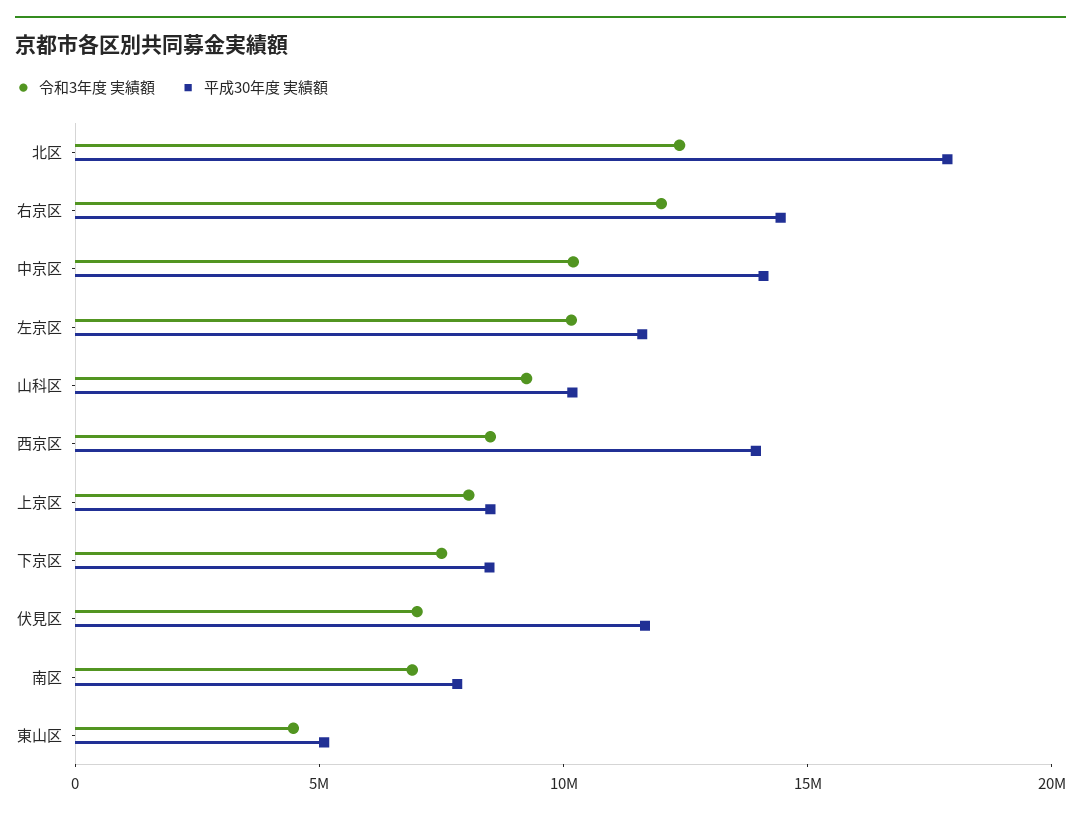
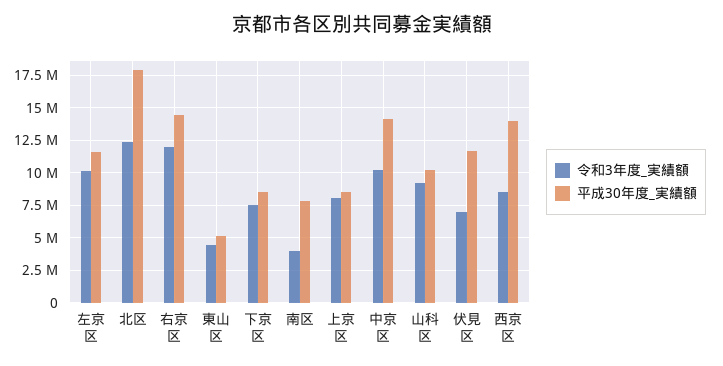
  {
    "令和3年度 実績額": {
      "北区": 12500000,
      "右京区": 12000000,
      "中京区": 10000000,
      "左京区": 10000000,
      "山科区": 9000000,
      "西京区": 8500000,
      "上京区": 8000000,
      "下京区": 7500000,
      "伏見区": 7000000,
-     "南区": 7000000,
+     "南区": 4000000,
      "東山区": 4500000
    },
    "平成30年度 実績額": {
      "北区": 18000000,
      "右京区": 14500000,
      "中京区": 14000000,
      "左京区": 11500000,
      "山科区": 10000000,
      "西京区": 14000000,
      "上京区": 8500000,
      "下京区": 8500000,
      "伏見区": 11500000,
      "南区": 8000000,
      "東山区": 5000000
    }
  }

